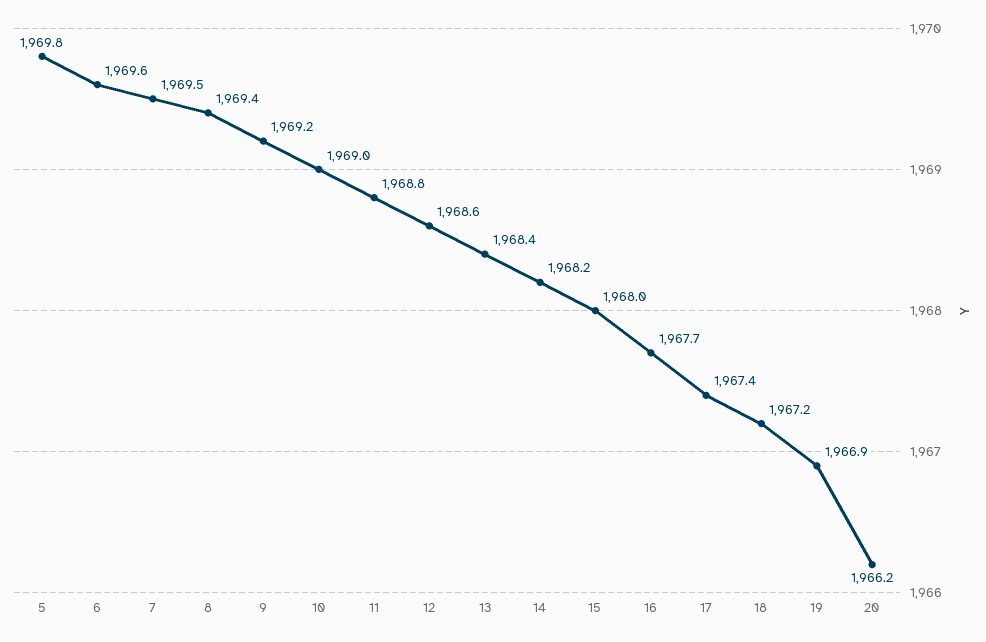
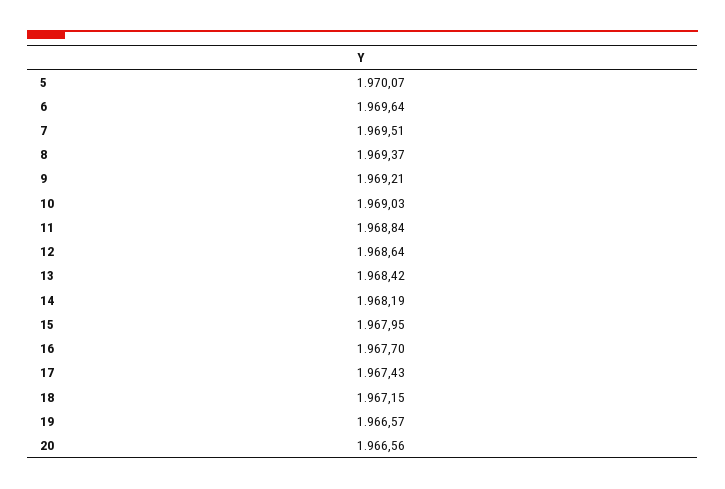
  {
-   "5": 1969.8,
+   "5": 1970.07,
    "6": 1969.64,
    "7": 1969.51,
    "8": 1969.37,
    "9": 1969.21,
    "10": 1969.03,
    "11": 1968.84,
    "12": 1968.64,
    "13": 1968.42,
    "14": 1968.19,
    "15": 1967.95,
    "16": 1967.7,
    "17": 1967.43,
    "18": 1967.15,
-   "19": 1966.9,
+   "19": 1966.57,
-   "20": 1966.2
+   "20": 1966.56
  }

